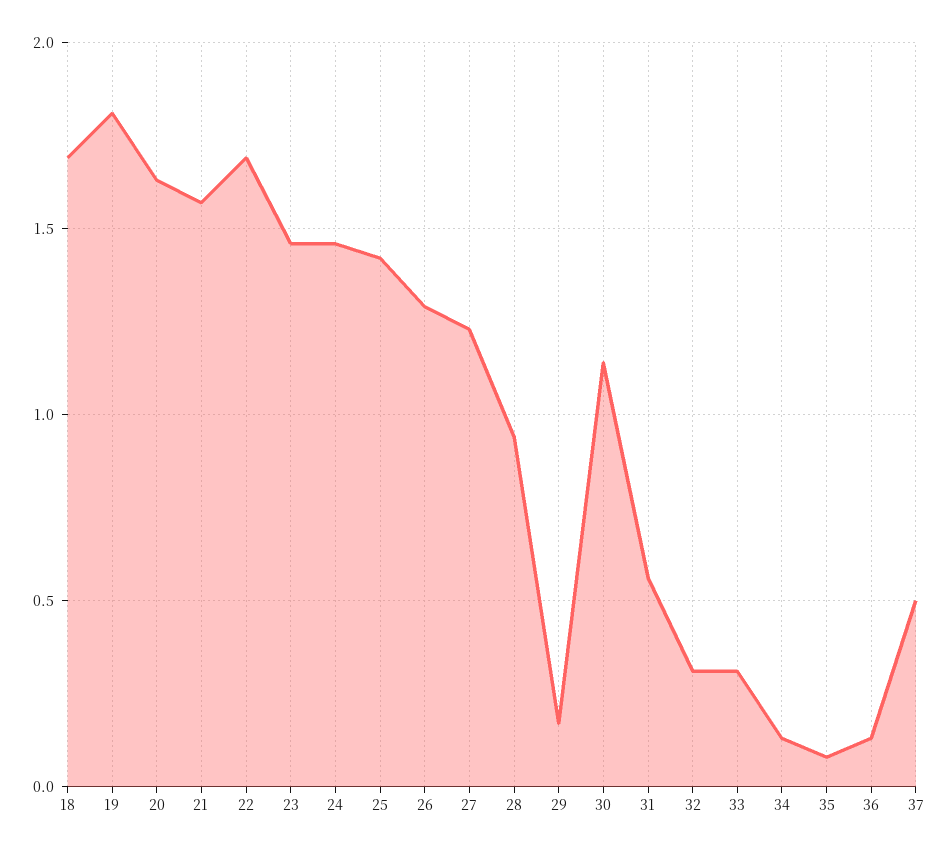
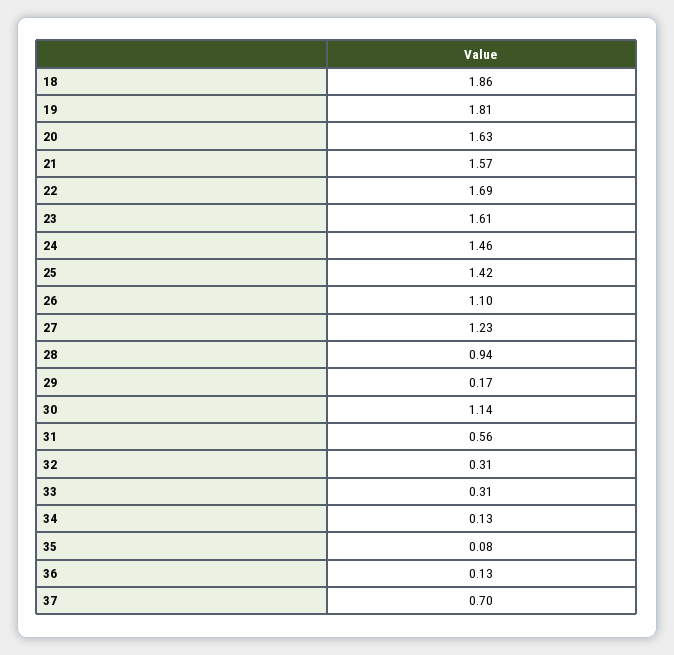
  {
-   "18": 1.7,
+   "18": 1.86,
    "19": 1.81,
    "20": 1.63,
    "21": 1.57,
    "22": 1.69,
-   "23": 1.45,
+   "23": 1.61,
    "24": 1.46,
    "25": 1.42,
-   "26": 1.3,
+   "26": 1.1,
    "27": 1.23,
    "28": 0.94,
    "29": 0.17,
    "30": 1.14,
    "31": 0.56,
    "32": 0.31,
    "33": 0.31,
    "34": 0.13,
    "35": 0.08,
    "36": 0.13,
-   "37": 0.5
+   "37": 0.7
  }

